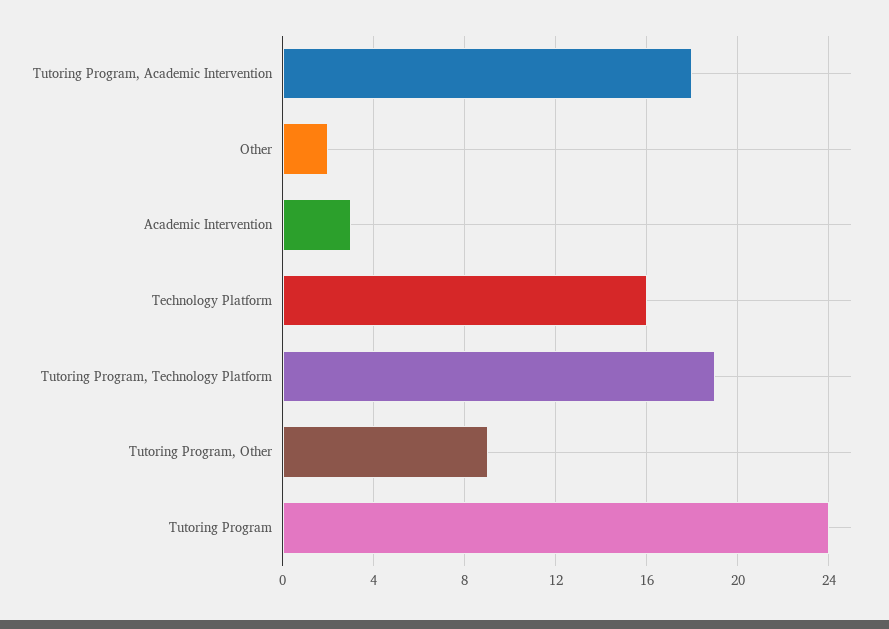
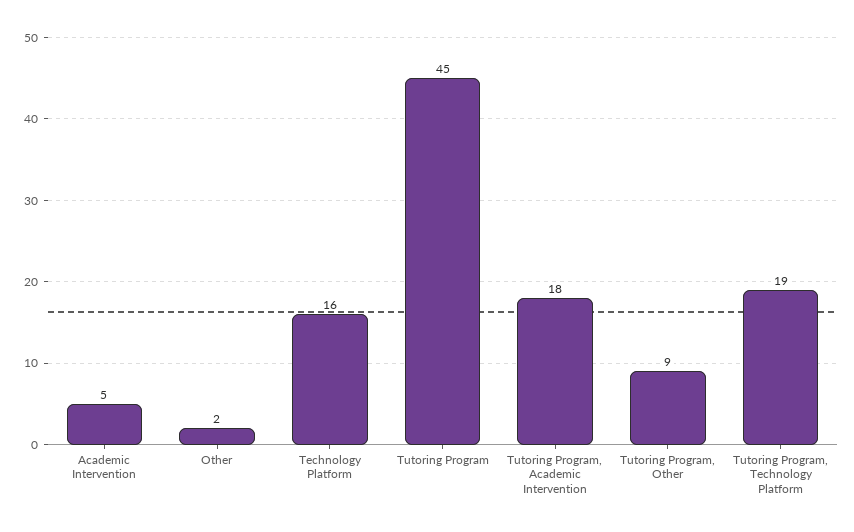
  {
    "Tutoring Program, Academic Intervention": 18,
    "Other": 2,
-   "Academic Intervention": 3,
+   "Academic Intervention": 5,
    "Technology Platform": 16,
    "Tutoring Program, Technology Platform": 19,
    "Tutoring Program, Other": 9,
-   "Tutoring Program": 24
+   "Tutoring Program": 45
  }

